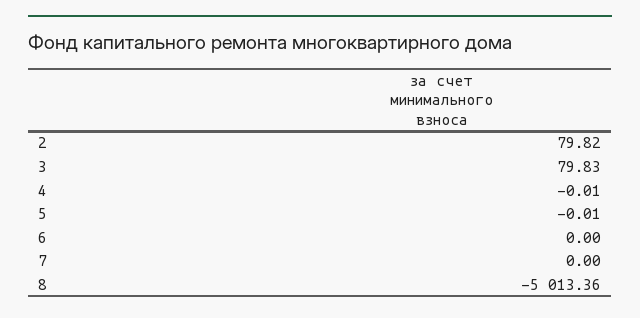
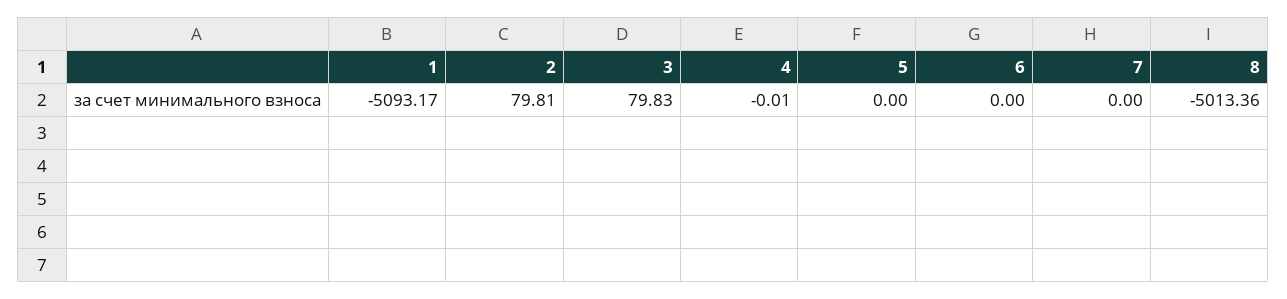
  {
-   "2": 79.82,
+   "2": 79.81,
    "3": 79.83,
    "4": -0.01,
-   "5": -0.01,
+   "5": 0,
    "6": 0,
    "7": 0,
-   "8": -5013.36
+   "8": -5013.36,
+   "1": -5093.17
  }

